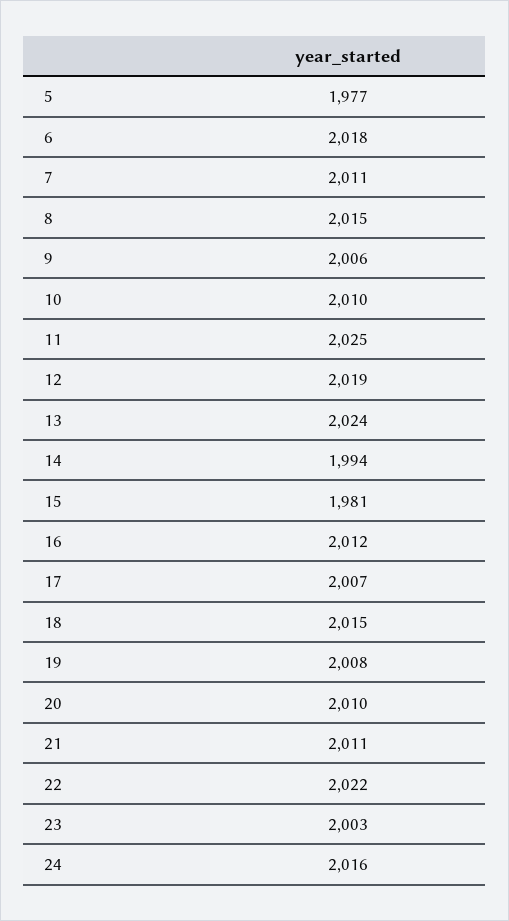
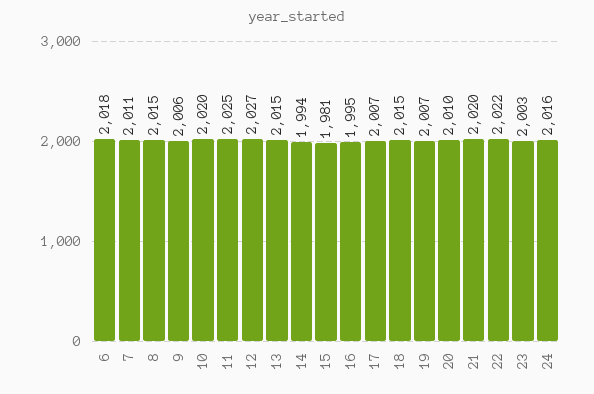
  {
-   "5": 1977,
    "6": 2018,
    "7": 2011,
    "8": 2015,
    "9": 2006,
-   "10": 2010,
+   "10": 2020,
    "11": 2025,
-   "12": 2019,
+   "12": 2027,
-   "13": 2024,
+   "13": 2015,
    "14": 1994,
    "15": 1981,
-   "16": 2012,
+   "16": 1995,
    "17": 2007,
    "18": 2015,
-   "19": 2008,
+   "19": 2007,
    "20": 2010,
-   "21": 2011,
+   "21": 2020,
    "22": 2022,
    "23": 2003,
    "24": 2016
  }

